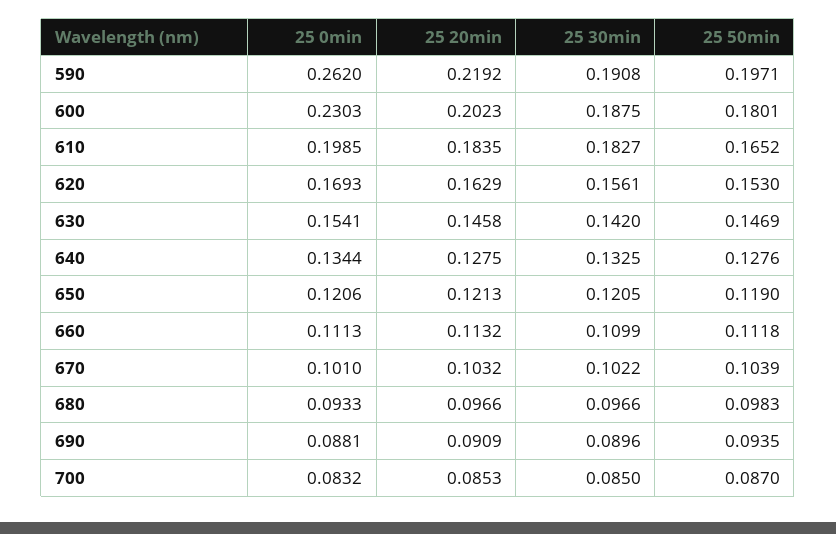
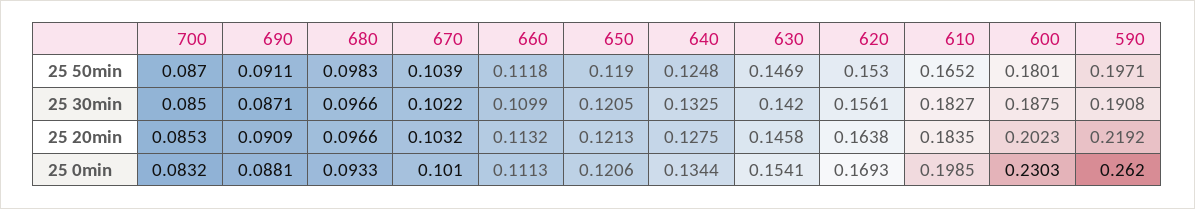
  {
    "25 0min": {
      "590": 0.262,
      "600": 0.2303,
      "610": 0.1985,
      "620": 0.1693,
      "630": 0.1541,
      "640": 0.1344,
      "650": 0.1206,
      "660": 0.1113,
      "670": 0.101,
      "680": 0.0933,
      "690": 0.0881,
      "700": 0.0832
    },
    "25 20min": {
      "590": 0.2192,
      "600": 0.2023,
      "610": 0.1835,
-     "620": 0.1629,
+     "620": 0.1638,
      "630": 0.1458,
      "640": 0.1275,
      "650": 0.1213,
      "660": 0.1132,
      "670": 0.1032,
      "680": 0.0966,
      "690": 0.0909,
      "700": 0.0853
    },
    "25 30min": {
      "590": 0.1908,
      "600": 0.1875,
      "610": 0.1827,
      "620": 0.1561,
      "630": 0.142,
      "640": 0.1325,
      "650": 0.1205,
      "660": 0.1099,
      "670": 0.1022,
      "680": 0.0966,
-     "690": 0.0896,
+     "690": 0.0871,
      "700": 0.085
    },
    "25 50min": {
      "590": 0.1971,
      "600": 0.1801,
      "610": 0.1652,
      "620": 0.153,
      "630": 0.1469,
-     "640": 0.1276,
+     "640": 0.1248,
      "650": 0.119,
      "660": 0.1118,
      "670": 0.1039,
      "680": 0.0983,
-     "690": 0.0935,
+     "690": 0.0911,
      "700": 0.087
    }
  }

